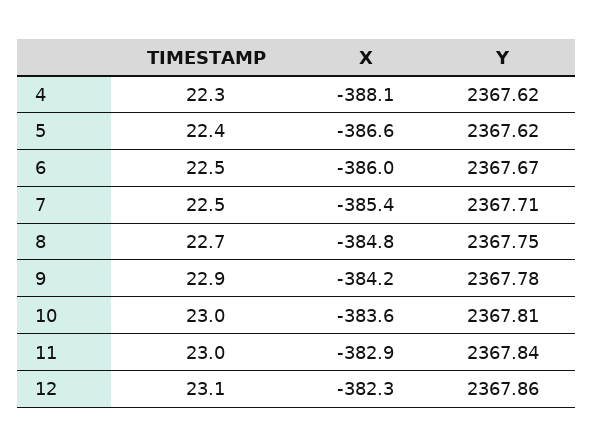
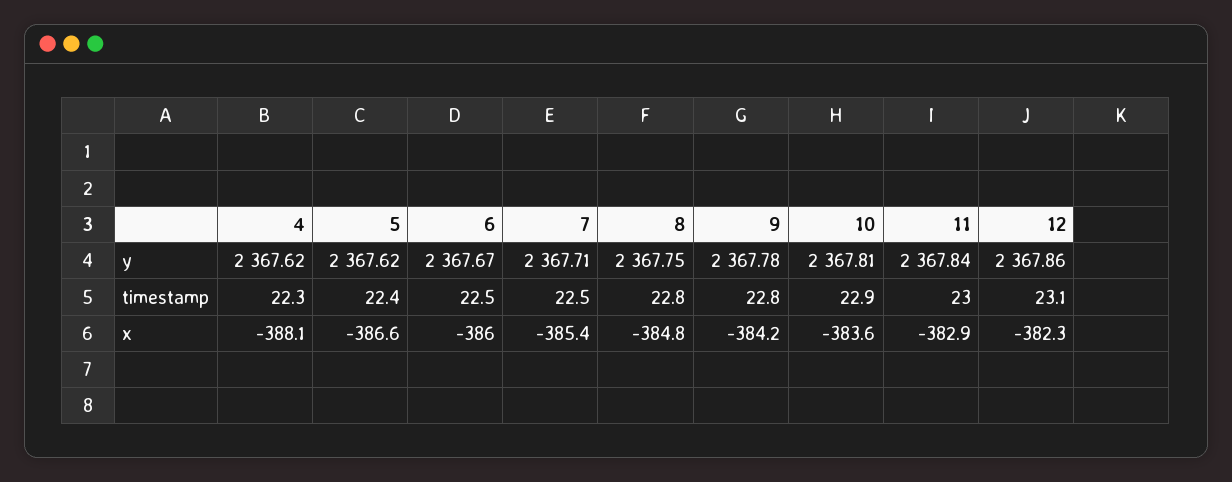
  {
    "TIMESTAMP": {
      "4": 22.3,
      "5": 22.4,
      "6": 22.5,
      "7": 22.5,
-     "8": 22.7,
+     "8": 22.8,
-     "9": 22.9,
+     "9": 22.8,
-     "10": 23,
+     "10": 22.9,
      "11": 23,
      "12": 23.1
    },
    "X": {
      "4": -388.1,
      "5": -386.6,
      "6": -386,
      "7": -385.4,
      "8": -384.8,
      "9": -384.2,
      "10": -383.6,
      "11": -382.9,
      "12": -382.3
    },
    "Y": {
      "4": 2367.62,
      "5": 2367.62,
      "6": 2367.67,
      "7": 2367.71,
      "8": 2367.75,
      "9": 2367.78,
      "10": 2367.81,
      "11": 2367.84,
      "12": 2367.86
    }
  }

